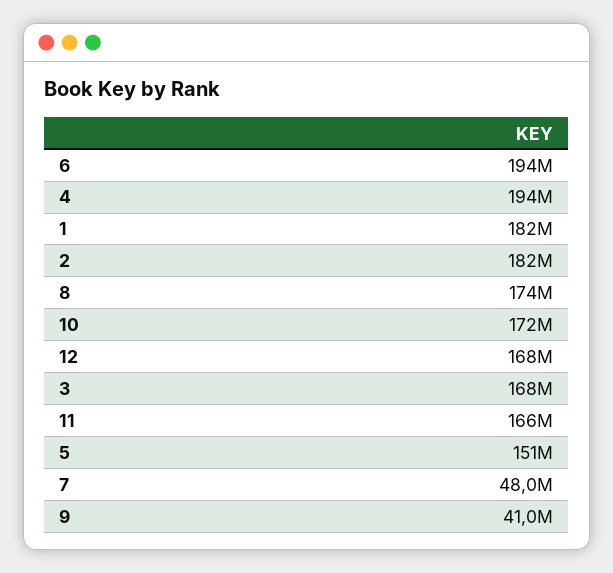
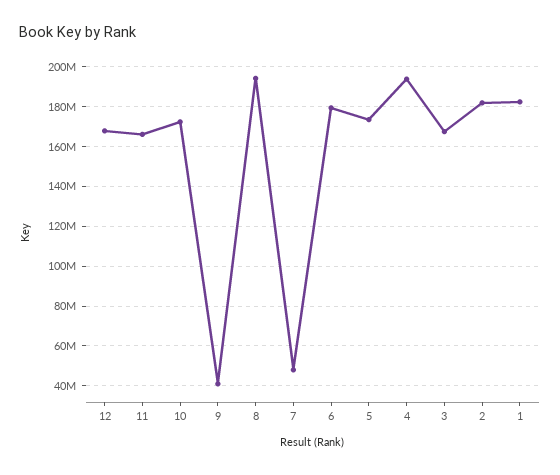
  {
-   "6": 194000000,
+   "6": 180000000,
    "4": 194000000,
    "1": 182000000,
    "2": 182000000,
-   "8": 174000000,
+   "8": 195000000,
    "10": 172000000,
    "12": 168000000,
    "3": 168000000,
    "11": 166000000,
-   "5": 151000000,
+   "5": 175000000,
    "7": 48000000,
    "9": 41000000
  }

